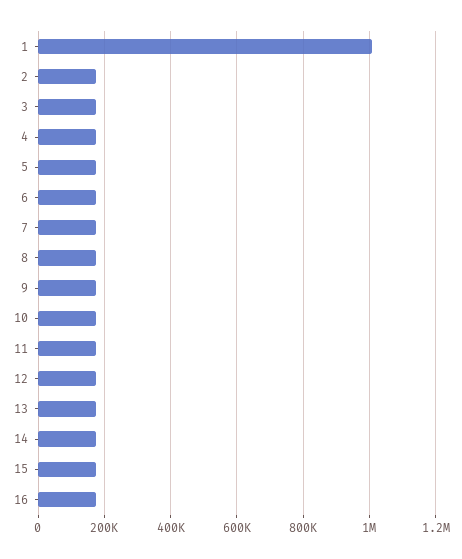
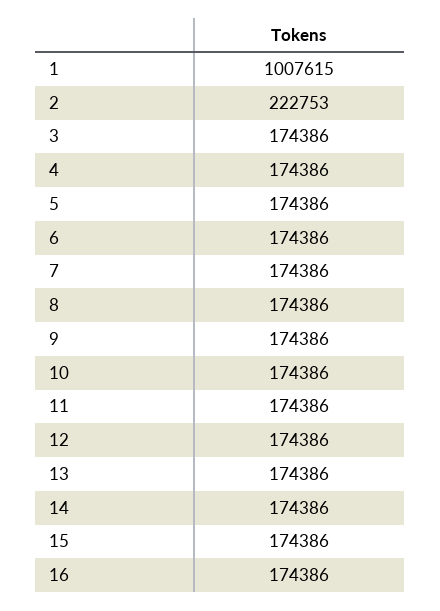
  {
    "1": 1007615,
-   "2": 180000,
+   "2": 222753,
    "3": 174386,
    "4": 174386,
    "5": 174386,
    "6": 174386,
    "7": 174386,
    "8": 174386,
    "9": 174386,
    "10": 174386,
    "11": 174386,
    "12": 174386,
    "13": 174386,
    "14": 174386,
    "15": 174386,
    "16": 174386
  }

